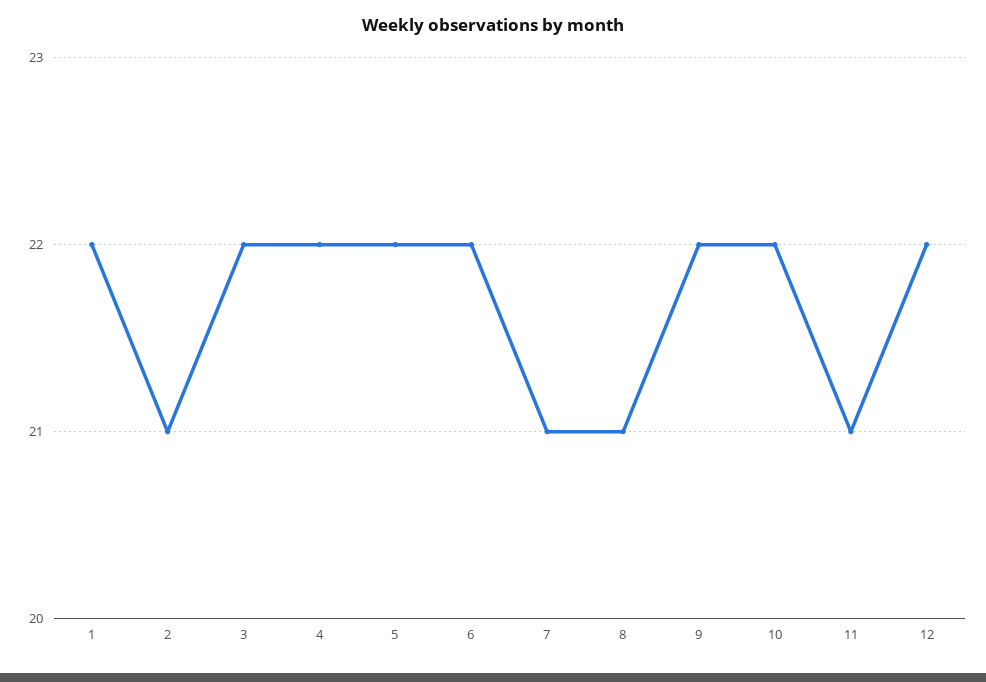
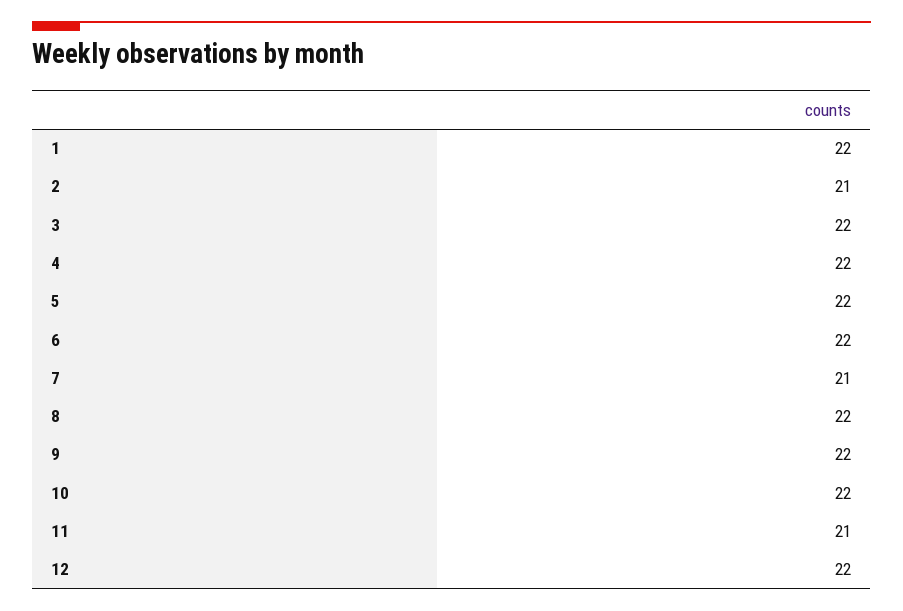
  {
    "1": 22,
    "2": 21,
    "3": 22,
    "4": 22,
    "5": 22,
    "6": 22,
    "7": 21,
-   "8": 21,
+   "8": 22,
    "9": 22,
    "10": 22,
    "11": 21,
    "12": 22
  }

